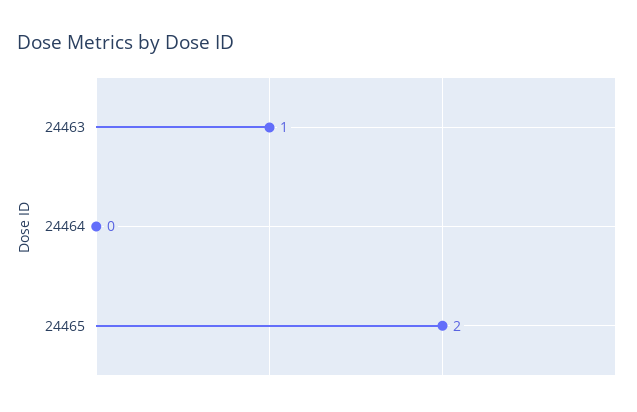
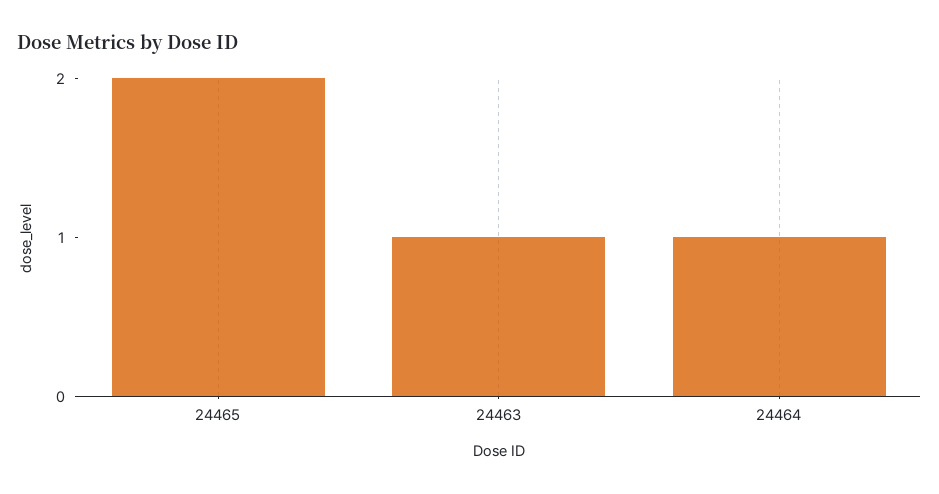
  {
    "24463": 1,
-   "24464": 0,
+   "24464": 1,
    "24465": 2
  }

